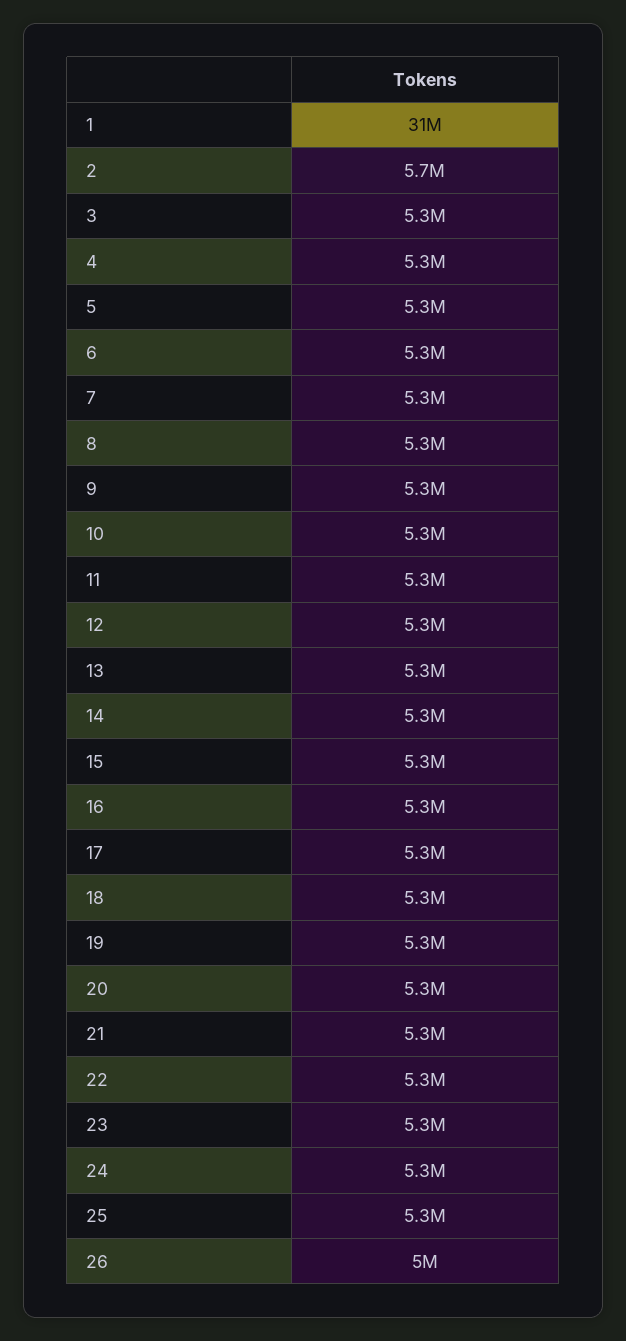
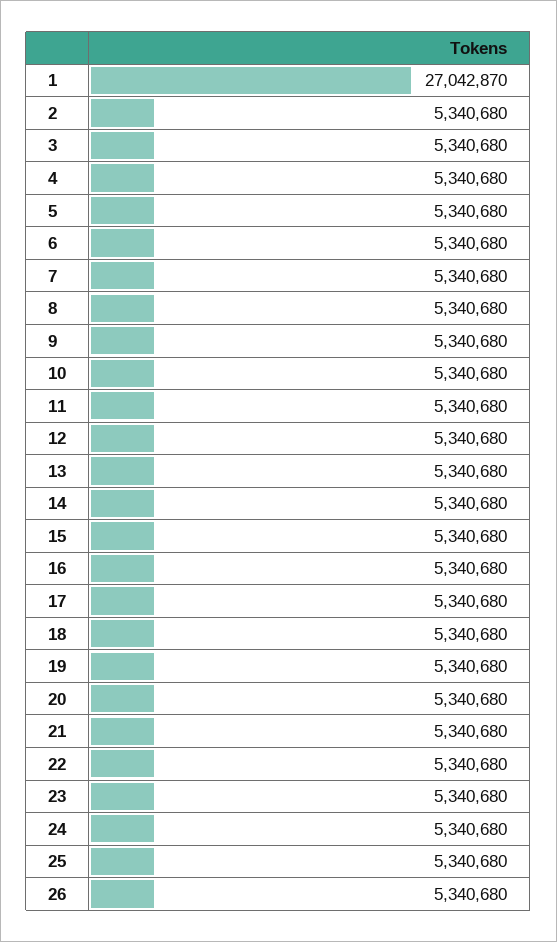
  {
-   "1": 31000000,
+   "1": 27042870,
-   "2": 5700000,
+   "2": 5340680,
    "3": 5340680,
    "4": 5340680,
    "5": 5340680,
    "6": 5340680,
    "7": 5340680,
    "8": 5340680,
    "9": 5340680,
    "10": 5340680,
    "11": 5340680,
    "12": 5340680,
    "13": 5340680,
    "14": 5340680,
    "15": 5340680,
    "16": 5340680,
    "17": 5340680,
    "18": 5340680,
    "19": 5340680,
    "20": 5340680,
    "21": 5340680,
    "22": 5340680,
    "23": 5340680,
    "24": 5340680,
    "25": 5340680,
-   "26": 5000000
+   "26": 5340680
  }

